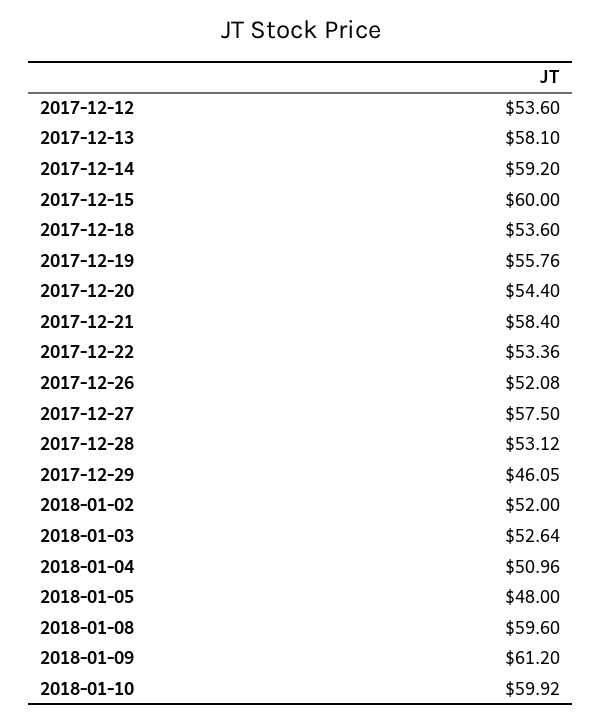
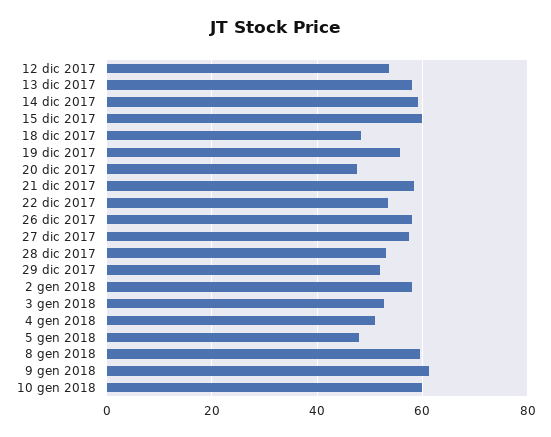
  {
    "2017-12-12": 53.6,
    "2017-12-13": 58.1,
    "2017-12-14": 59.2,
    "2017-12-15": 60,
-   "2017-12-18": 53.6,
+   "2017-12-18": 48,
    "2017-12-19": 55.76,
-   "2017-12-20": 54.4,
+   "2017-12-20": 48,
    "2017-12-21": 58.4,
    "2017-12-22": 53.36,
-   "2017-12-26": 52.08,
+   "2017-12-26": 58,
    "2017-12-27": 57.5,
    "2017-12-28": 53.12,
-   "2017-12-29": 46.05,
+   "2017-12-29": 52,
-   "2018-01-02": 52,
+   "2018-01-02": 58,
    "2018-01-03": 52.64,
    "2018-01-04": 50.96,
    "2018-01-05": 48,
    "2018-01-08": 59.6,
    "2018-01-09": 61.2,
    "2018-01-10": 59.92
  }

